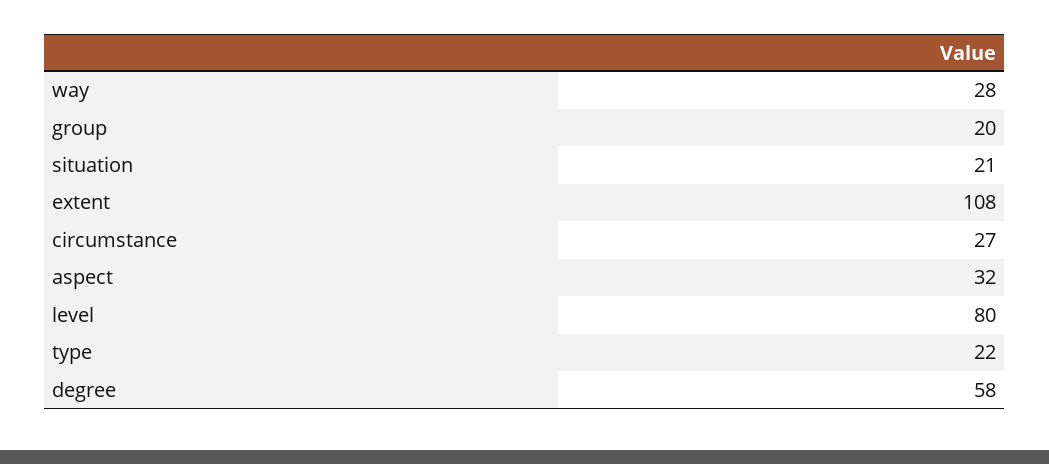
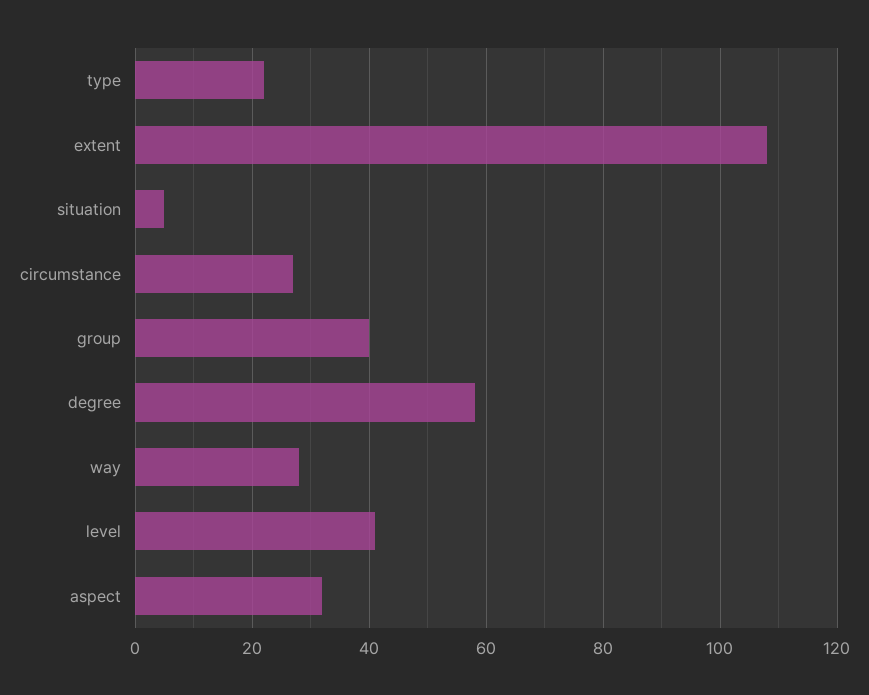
  {
    "way": 28,
-   "group": 20,
+   "group": 40,
-   "situation": 21,
+   "situation": 5,
    "extent": 108,
    "circumstance": 27,
    "aspect": 32,
-   "level": 80,
+   "level": 40,
    "type": 22,
    "degree": 58
  }

